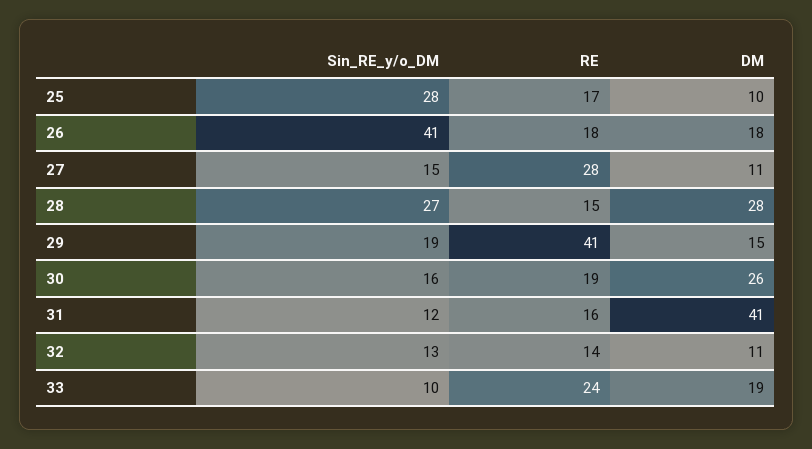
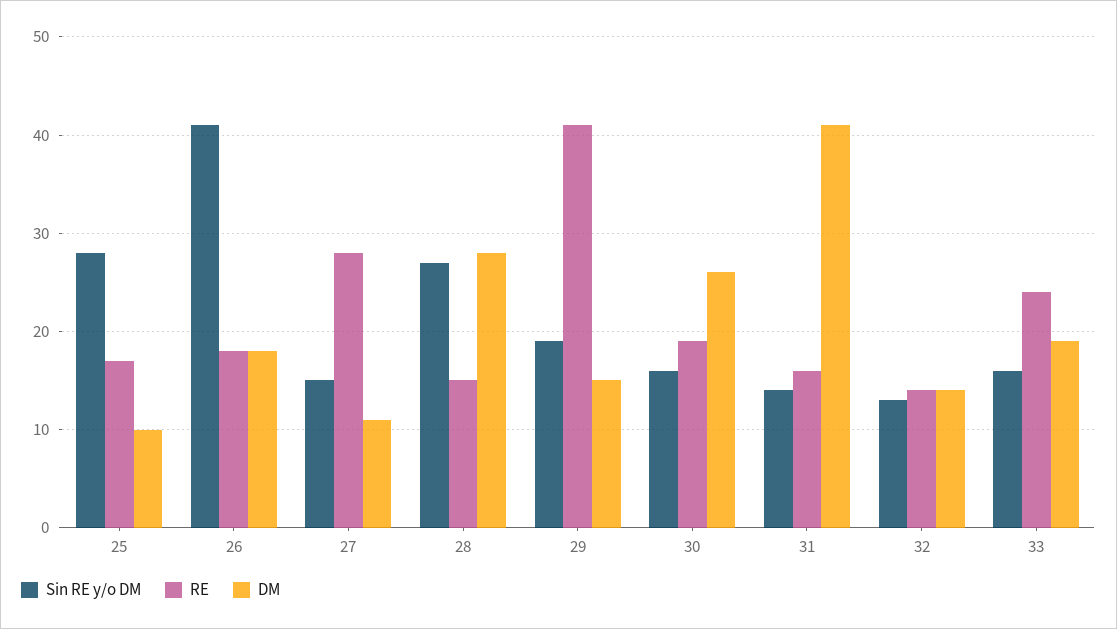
  {
    "Sin_RE_y/o_DM": {
      "25": 28,
      "26": 41,
      "27": 15,
      "28": 27,
      "29": 19,
      "30": 16,
-     "31": 12,
+     "31": 14,
      "32": 13,
-     "33": 10
+     "33": 16
    },
    "RE": {
      "25": 17,
      "26": 18,
      "27": 28,
      "28": 15,
      "29": 41,
      "30": 19,
      "31": 16,
      "32": 14,
      "33": 24
    },
    "DM": {
      "25": 10,
      "26": 18,
      "27": 11,
      "28": 28,
      "29": 15,
      "30": 26,
      "31": 41,
-     "32": 11,
+     "32": 14,
      "33": 19
    }
  }

